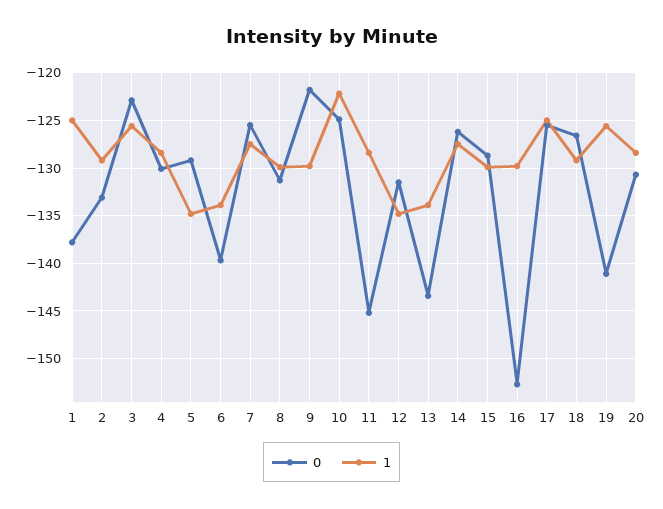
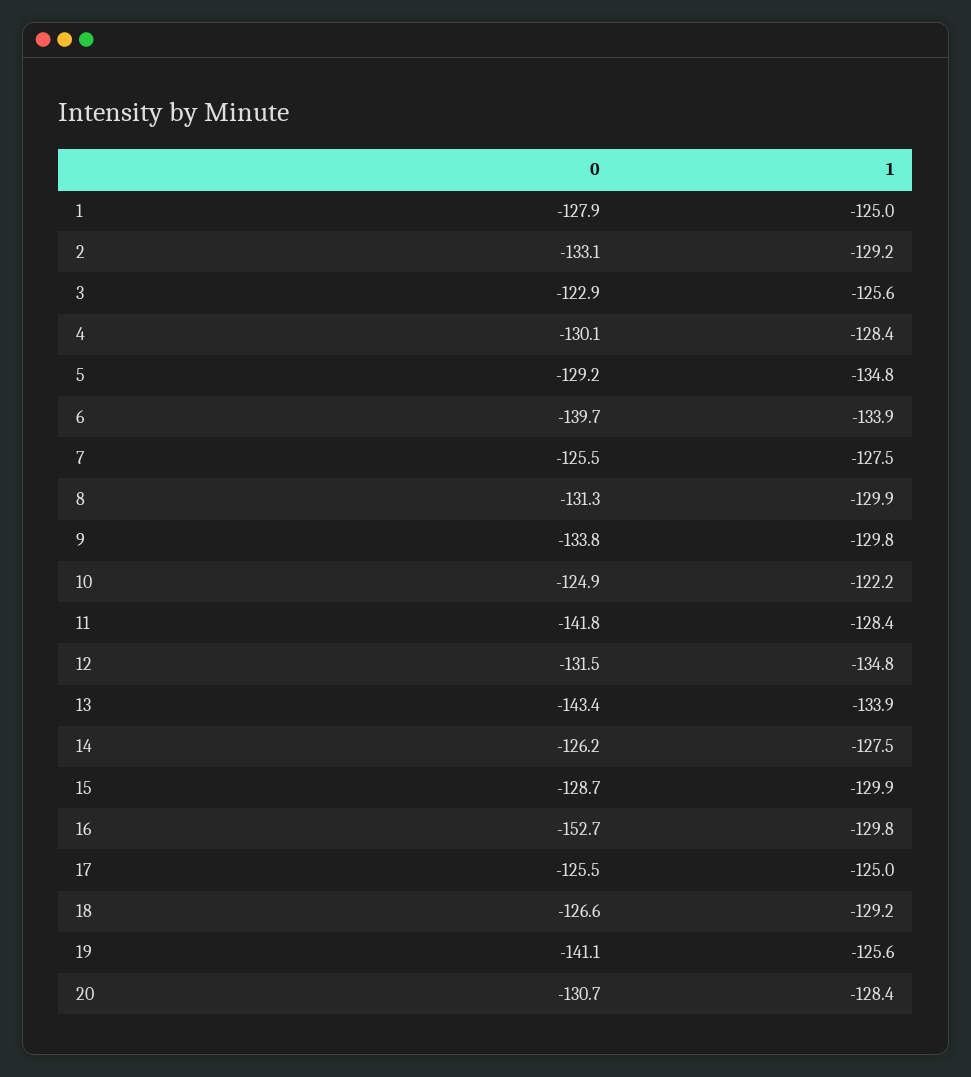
  {
    "0": {
-     "1": -138,
+     "1": -127.9,
      "2": -133.1,
      "3": -122.9,
      "4": -130.1,
      "5": -129.2,
      "6": -139.7,
      "7": -125.5,
      "8": -131.3,
-     "9": -122,
+     "9": -133.8,
      "10": -124.9,
-     "11": -145,
+     "11": -141.8,
      "12": -131.5,
      "13": -143.4,
      "14": -126.2,
      "15": -128.7,
      "16": -152.7,
      "17": -125.5,
      "18": -126.6,
      "19": -141.1,
      "20": -130.7
    },
    "1": {
      "1": -125,
      "2": -129.2,
      "3": -125.6,
      "4": -128.4,
      "5": -134.8,
      "6": -133.9,
      "7": -127.5,
      "8": -129.9,
      "9": -129.8,
      "10": -122.2,
      "11": -128.4,
      "12": -134.8,
      "13": -133.9,
      "14": -127.5,
      "15": -129.9,
      "16": -129.8,
      "17": -125,
      "18": -129.2,
      "19": -125.6,
      "20": -128.4
    }
  }

